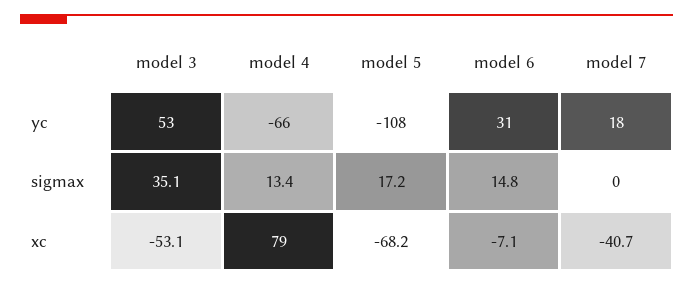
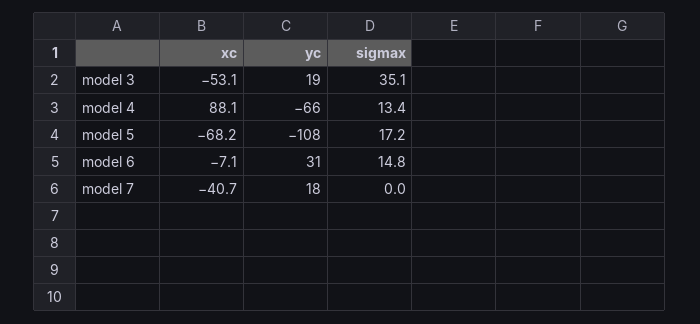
  {
    "model 3": {
-     "yc": 53,
+     "yc": 19,
      "sigmax": 35.1,
      "xc": -53.1
    },
    "model 4": {
      "yc": -66,
      "sigmax": 13.4,
-     "xc": 79
+     "xc": 88.1
    },
    "model 5": {
      "yc": -108,
      "sigmax": 17.2,
      "xc": -68.2
    },
    "model 6": {
      "yc": 31,
      "sigmax": 14.8,
      "xc": -7.1
    },
    "model 7": {
      "yc": 18,
      "sigmax": 0,
      "xc": -40.7
    }
  }

